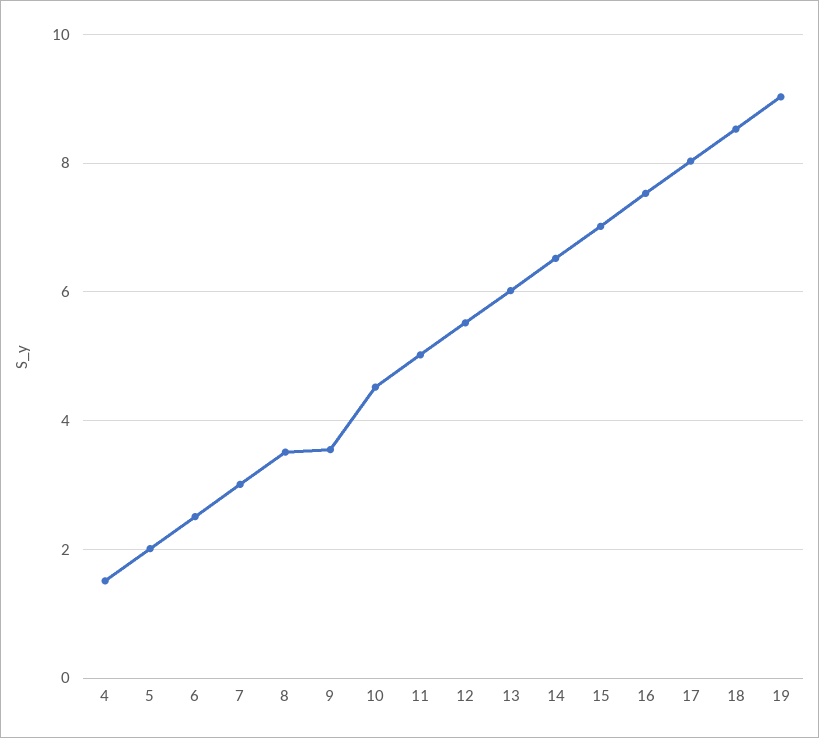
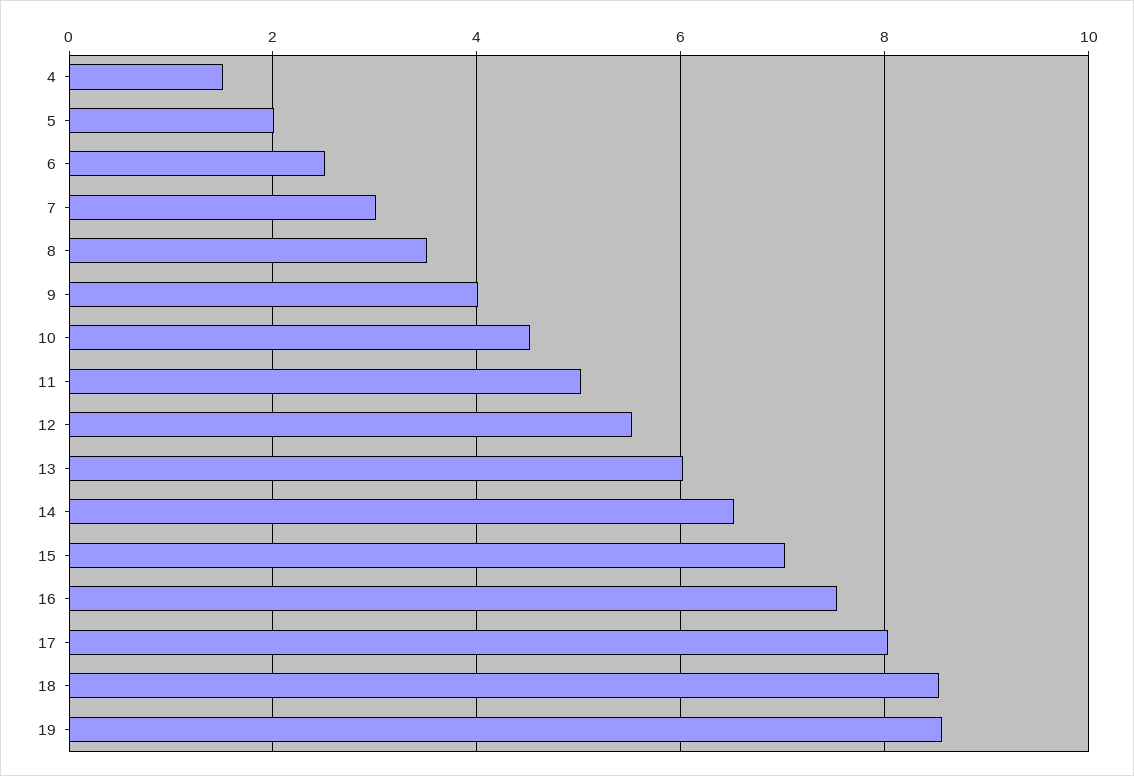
  {
    "4": 1.6,
    "5": 2,
    "6": 2.6,
    "7": 3,
    "8": 3.6,
-   "9": 3.6,
+   "9": 4,
    "10": 4.6,
    "11": 5,
    "12": 5.6,
    "13": 6,
    "14": 6.6,
    "15": 7,
    "16": 7.6,
    "17": 8,
    "18": 8.6,
-   "19": 9
+   "19": 8.6
  }

